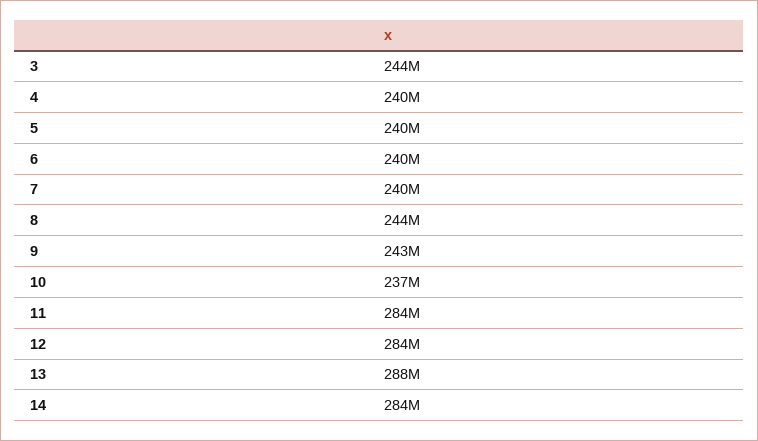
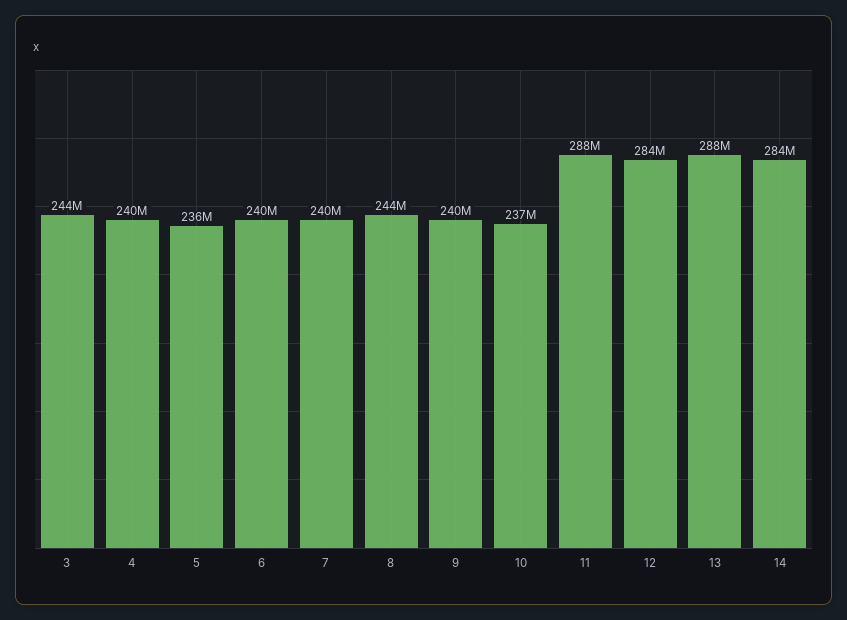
  {
    "3": 244000000,
    "4": 240000000,
-   "5": 240000000,
+   "5": 236000000,
    "6": 240000000,
    "7": 240000000,
    "8": 244000000,
-   "9": 243000000,
+   "9": 240000000,
    "10": 237000000,
-   "11": 284000000,
+   "11": 288000000,
    "12": 284000000,
    "13": 288000000,
    "14": 284000000
  }

